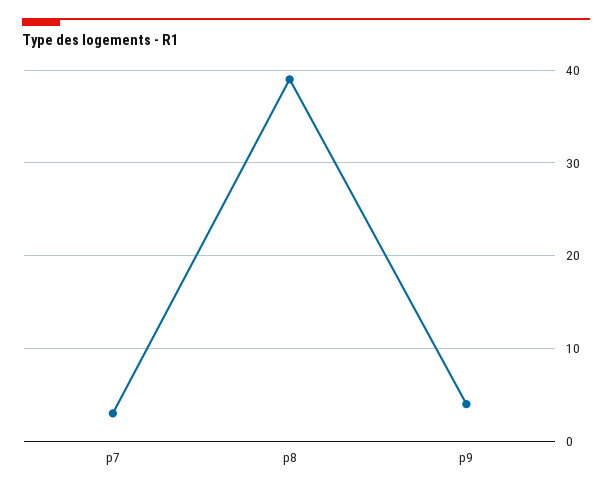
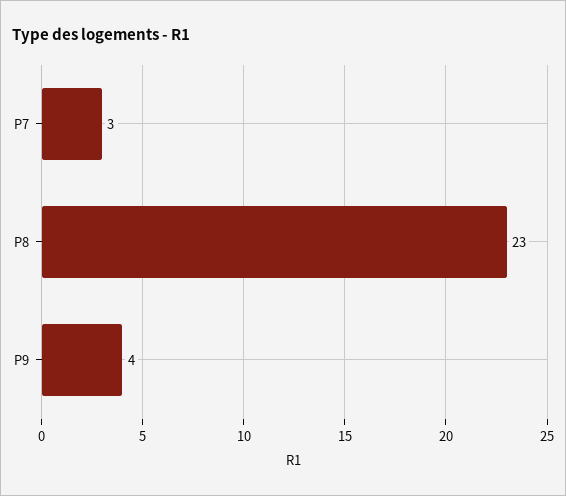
  {
    "p7": 3,
-   "p8": 39,
+   "p8": 23,
    "p9": 4
  }

